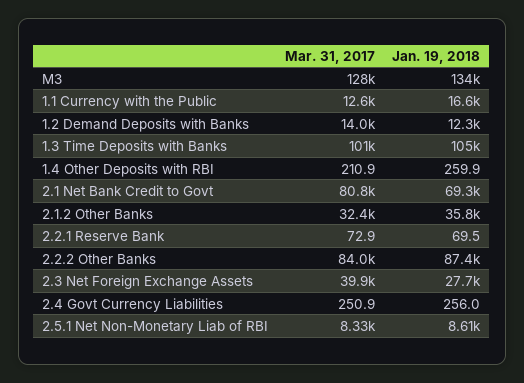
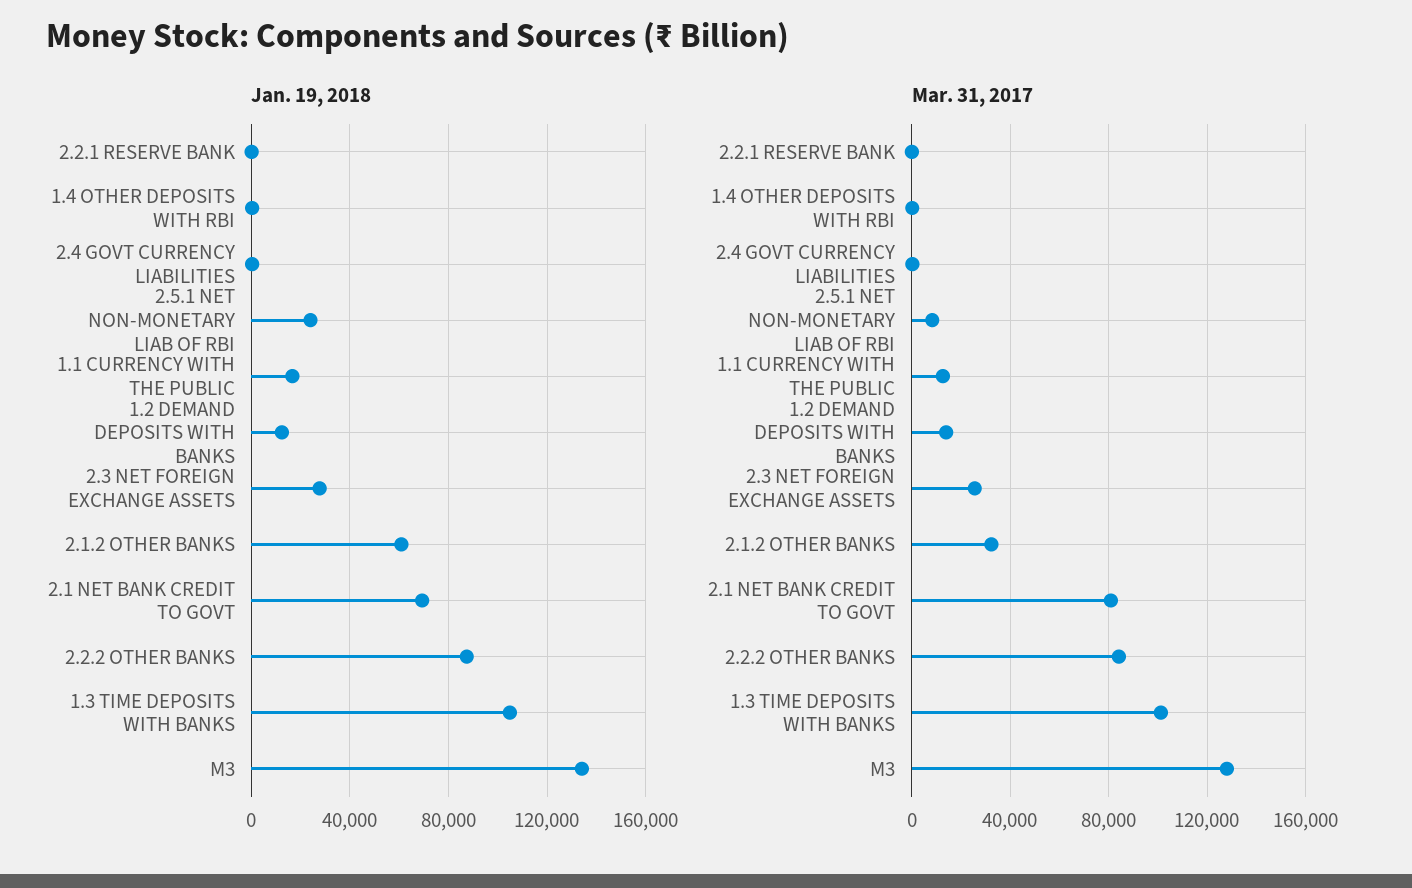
  {
    "Mar. 31, 2017": {
      "M3": 128000,
      "1.1 Currency with the Public": 12600,
      "1.2 Demand Deposits with Banks": 14000,
      "1.3 Time Deposits with Banks": 101000,
      "1.4 Other Deposits with RBI": 210.9,
      "2.1 Net Bank Credit to Govt": 80800,
      "2.1.2 Other Banks": 32400,
      "2.2.1 Reserve Bank": 72.9,
      "2.2.2 Other Banks": 84000,
-     "2.3 Net Foreign Exchange Assets": 39900,
+     "2.3 Net Foreign Exchange Assets": 25000,
      "2.4 Govt Currency Liabilities": 250.9,
      "2.5.1 Net Non-Monetary Liab of RBI": 8330
    },
    "Jan. 19, 2018": {
      "M3": 134000,
      "1.1 Currency with the Public": 16600,
      "1.2 Demand Deposits with Banks": 12300,
      "1.3 Time Deposits with Banks": 105000,
      "1.4 Other Deposits with RBI": 259.9,
      "2.1 Net Bank Credit to Govt": 69300,
-     "2.1.2 Other Banks": 35800,
+     "2.1.2 Other Banks": 60000,
      "2.2.1 Reserve Bank": 69.5,
      "2.2.2 Other Banks": 87400,
      "2.3 Net Foreign Exchange Assets": 27700,
      "2.4 Govt Currency Liabilities": 256,
-     "2.5.1 Net Non-Monetary Liab of RBI": 8610
+     "2.5.1 Net Non-Monetary Liab of RBI": 25000
    }
  }

